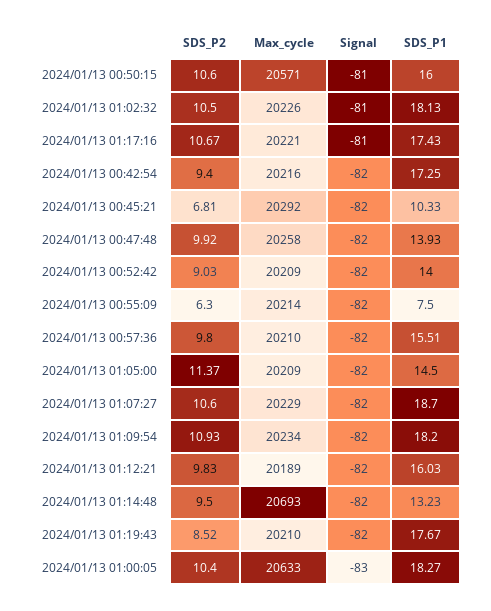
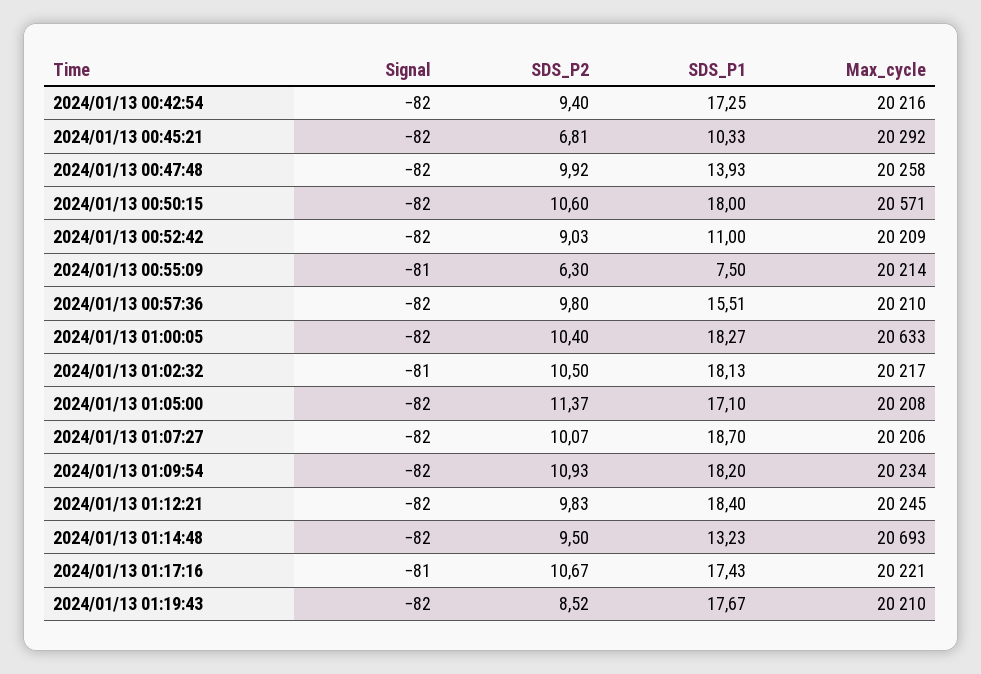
  {
    "SDS_P2": {
      "2024/01/13 00:50:15": 10.6,
      "2024/01/13 01:02:32": 10.5,
      "2024/01/13 01:17:16": 10.67,
      "2024/01/13 00:42:54": 9.4,
      "2024/01/13 00:45:21": 6.81,
      "2024/01/13 00:47:48": 9.92,
      "2024/01/13 00:52:42": 9.03,
      "2024/01/13 00:55:09": 6.3,
      "2024/01/13 00:57:36": 9.8,
      "2024/01/13 01:05:00": 11.37,
-     "2024/01/13 01:07:27": 10.6,
+     "2024/01/13 01:07:27": 10.07,
      "2024/01/13 01:09:54": 10.93,
      "2024/01/13 01:12:21": 9.83,
      "2024/01/13 01:14:48": 9.5,
      "2024/01/13 01:19:43": 8.52,
      "2024/01/13 01:00:05": 10.4
    },
    "Max_cycle": {
      "2024/01/13 00:50:15": 20571,
-     "2024/01/13 01:02:32": 20226,
+     "2024/01/13 01:02:32": 20217,
      "2024/01/13 01:17:16": 20221,
      "2024/01/13 00:42:54": 20216,
      "2024/01/13 00:45:21": 20292,
      "2024/01/13 00:47:48": 20258,
      "2024/01/13 00:52:42": 20209,
      "2024/01/13 00:55:09": 20214,
      "2024/01/13 00:57:36": 20210,
-     "2024/01/13 01:05:00": 20209,
+     "2024/01/13 01:05:00": 20208,
-     "2024/01/13 01:07:27": 20229,
+     "2024/01/13 01:07:27": 20206,
      "2024/01/13 01:09:54": 20234,
-     "2024/01/13 01:12:21": 20189,
+     "2024/01/13 01:12:21": 20245,
      "2024/01/13 01:14:48": 20693,
      "2024/01/13 01:19:43": 20210,
      "2024/01/13 01:00:05": 20633
    },
    "Signal": {
-     "2024/01/13 00:50:15": -81,
+     "2024/01/13 00:50:15": -82,
      "2024/01/13 01:02:32": -81,
      "2024/01/13 01:17:16": -81,
      "2024/01/13 00:42:54": -82,
      "2024/01/13 00:45:21": -82,
      "2024/01/13 00:47:48": -82,
      "2024/01/13 00:52:42": -82,
-     "2024/01/13 00:55:09": -82,
+     "2024/01/13 00:55:09": -81,
      "2024/01/13 00:57:36": -82,
      "2024/01/13 01:05:00": -82,
      "2024/01/13 01:07:27": -82,
      "2024/01/13 01:09:54": -82,
      "2024/01/13 01:12:21": -82,
      "2024/01/13 01:14:48": -82,
      "2024/01/13 01:19:43": -82,
-     "2024/01/13 01:00:05": -83
+     "2024/01/13 01:00:05": -82
    },
    "SDS_P1": {
-     "2024/01/13 00:50:15": 16,
+     "2024/01/13 00:50:15": 18,
      "2024/01/13 01:02:32": 18.13,
      "2024/01/13 01:17:16": 17.43,
      "2024/01/13 00:42:54": 17.25,
      "2024/01/13 00:45:21": 10.33,
      "2024/01/13 00:47:48": 13.93,
-     "2024/01/13 00:52:42": 14,
+     "2024/01/13 00:52:42": 11,
      "2024/01/13 00:55:09": 7.5,
      "2024/01/13 00:57:36": 15.51,
-     "2024/01/13 01:05:00": 14.5,
+     "2024/01/13 01:05:00": 17.1,
      "2024/01/13 01:07:27": 18.7,
      "2024/01/13 01:09:54": 18.2,
-     "2024/01/13 01:12:21": 16.03,
+     "2024/01/13 01:12:21": 18.4,
      "2024/01/13 01:14:48": 13.23,
      "2024/01/13 01:19:43": 17.67,
      "2024/01/13 01:00:05": 18.27
    }
  }

